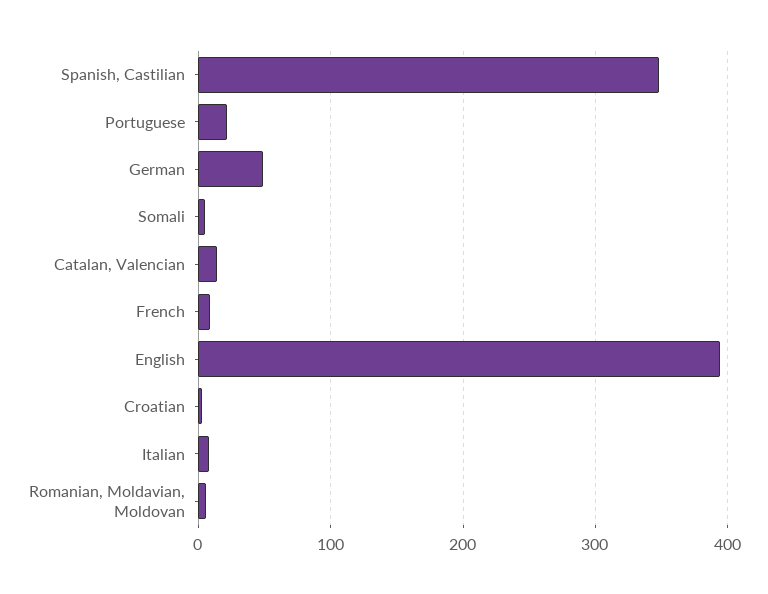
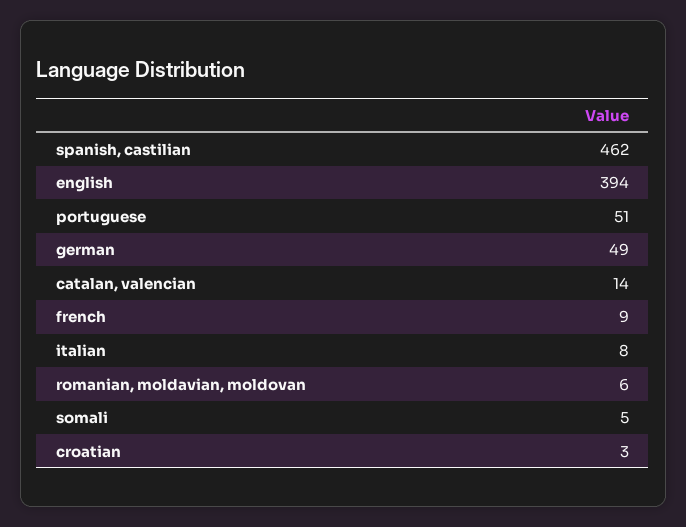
  {
-   "Spanish, Castilian": 350,
+   "Spanish, Castilian": 462,
-   "Portuguese": 20,
+   "Portuguese": 51,
    "German": 49,
    "Somali": 5,
    "Catalan, Valencian": 14,
    "French": 9,
    "English": 394,
    "Croatian": 3,
    "Italian": 8,
    "Romanian, Moldavian, Moldovan": 6
  }

